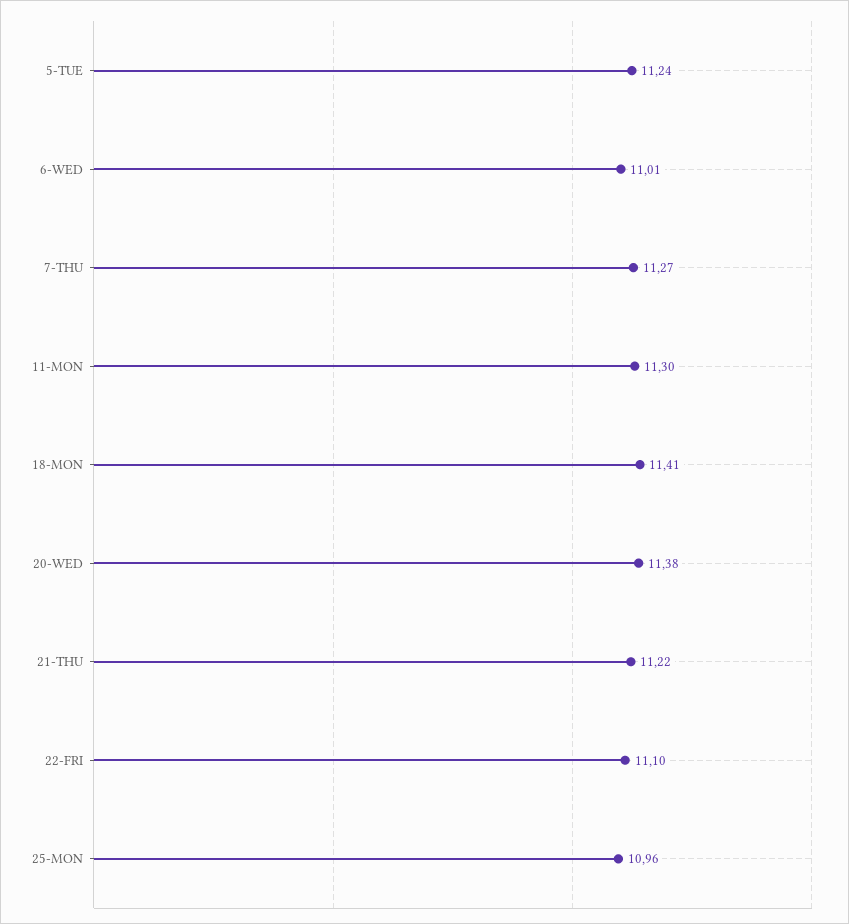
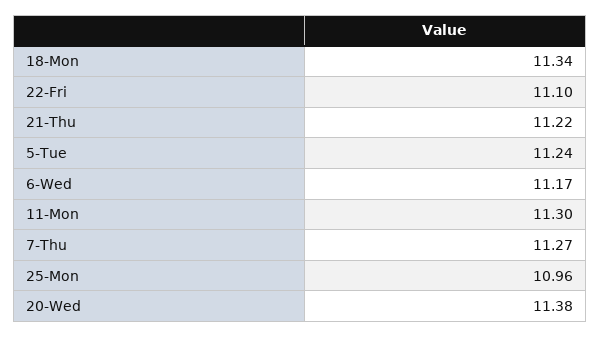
  {
    "5-TUE": 11.24,
-   "6-WED": 11.01,
+   "6-WED": 11.17,
    "7-THU": 11.27,
    "11-MON": 11.3,
-   "18-MON": 11.41,
+   "18-MON": 11.34,
    "20-WED": 11.38,
    "21-THU": 11.22,
    "22-FRI": 11.1,
    "25-MON": 10.96
  }

